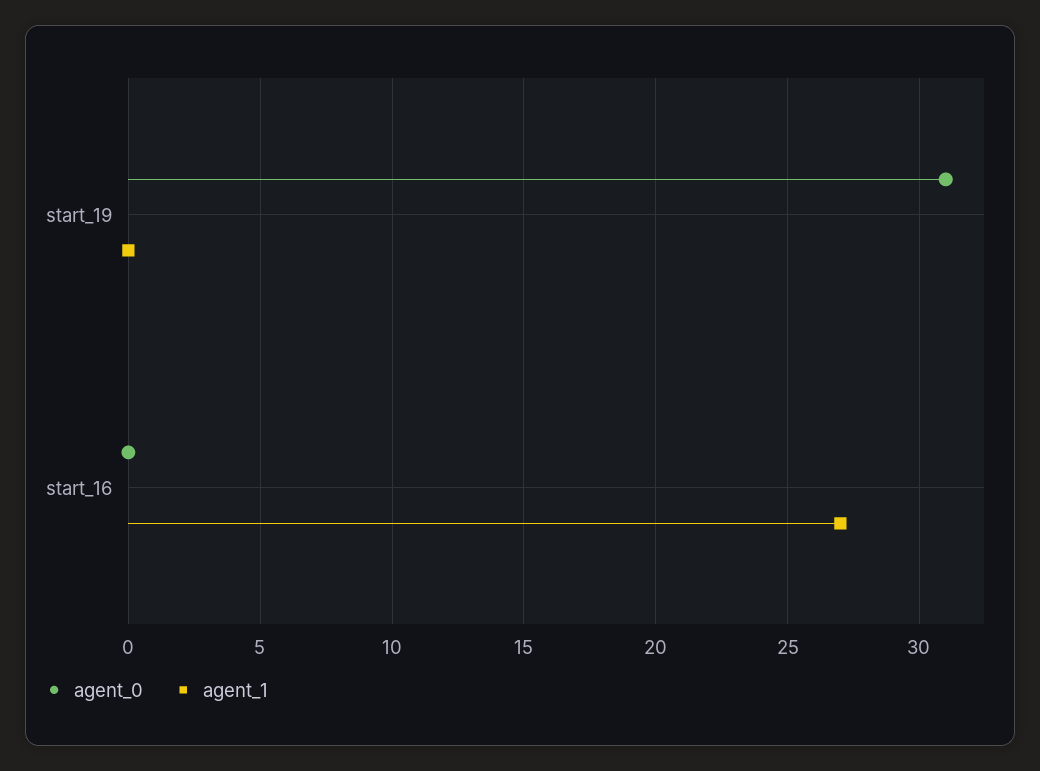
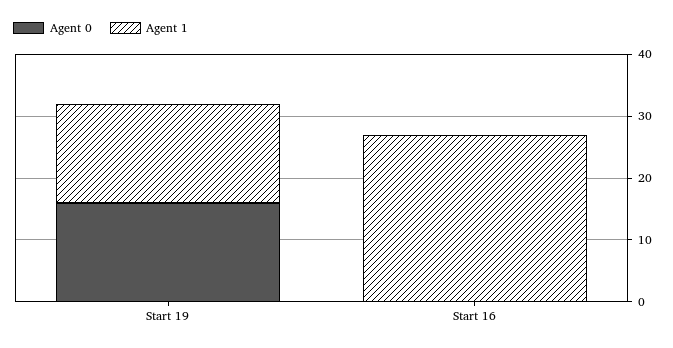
  {
    "agent_0": {
-     "start_19": 31,
+     "start_19": 15,
      "start_16": 0
    },
    "agent_1": {
-     "start_19": 0,
+     "start_19": 15,
      "start_16": 27
    }
  }

